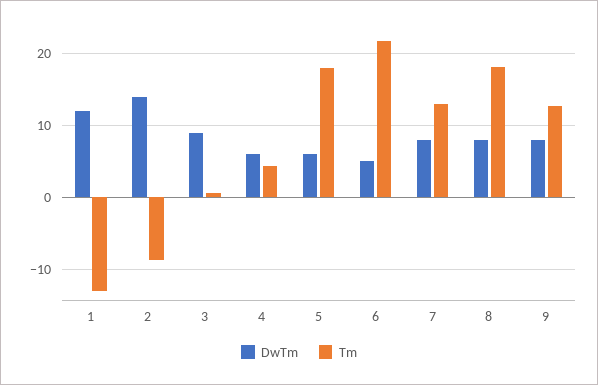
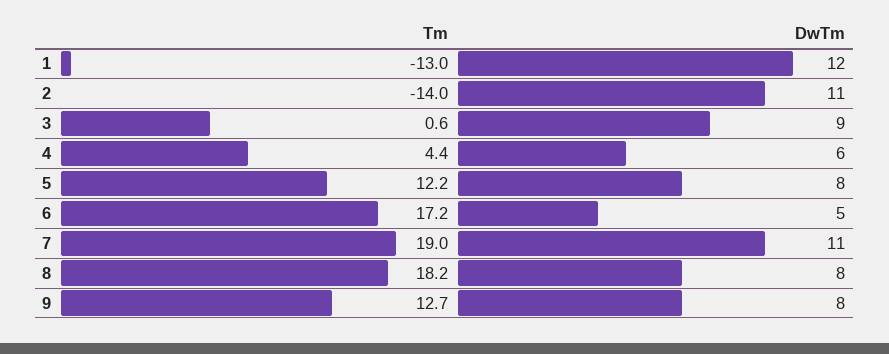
  {
    "DwTm": {
      "1": 12,
-     "2": 14,
+     "2": 11,
      "3": 9,
      "4": 6,
-     "5": 6,
+     "5": 8,
      "6": 5,
-     "7": 8,
+     "7": 11,
      "8": 8,
      "9": 8
    },
    "Tm": {
      "1": -13,
-     "2": -9,
+     "2": -14,
      "3": 0.6,
      "4": 4.4,
-     "5": 18,
+     "5": 12.2,
-     "6": 22,
+     "6": 17.2,
-     "7": 13,
+     "7": 19,
      "8": 18.2,
      "9": 12.7
    }
  }

